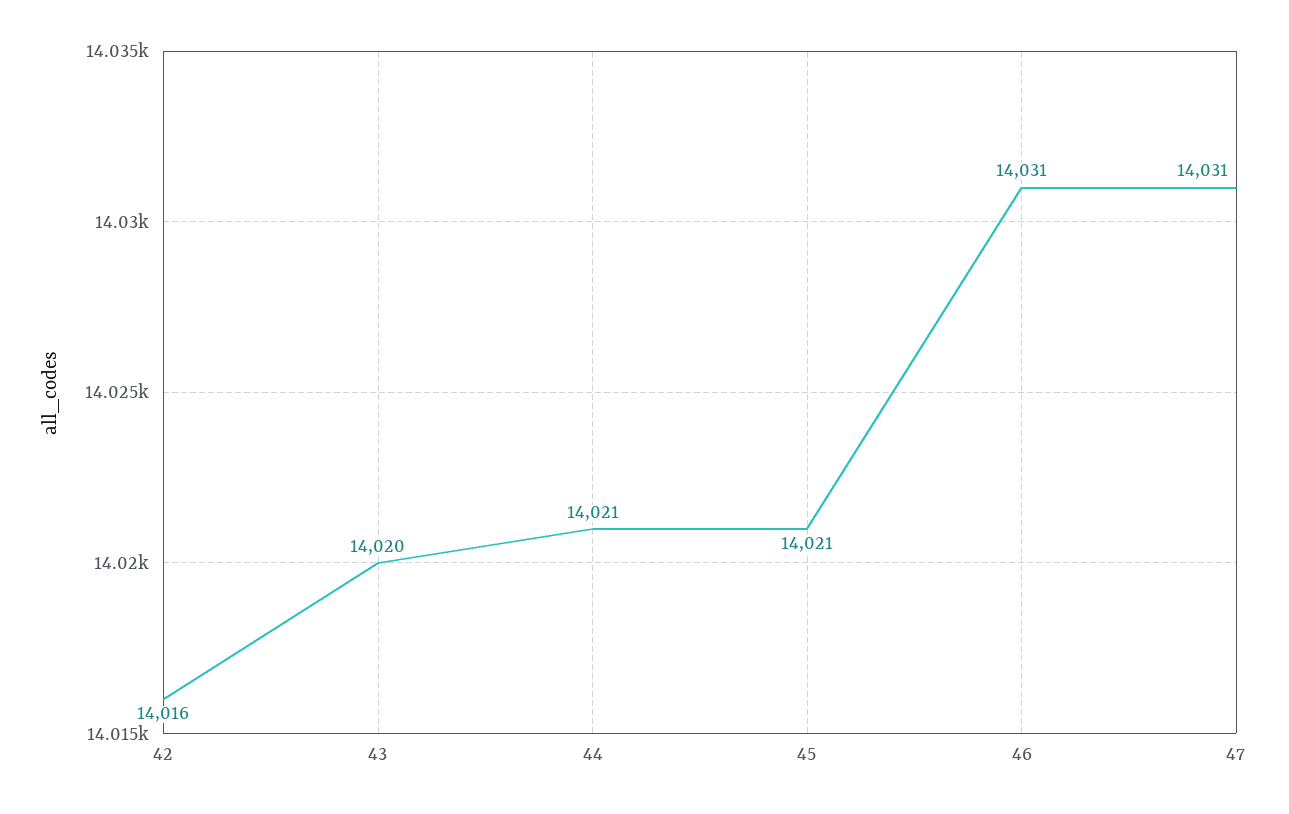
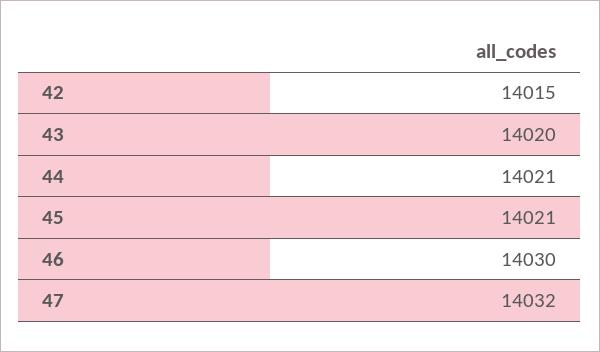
  {
-   "42": 14016,
+   "42": 14015,
    "43": 14020,
    "44": 14021,
    "45": 14021,
-   "46": 14031,
+   "46": 14030,
-   "47": 14031
+   "47": 14032
  }

